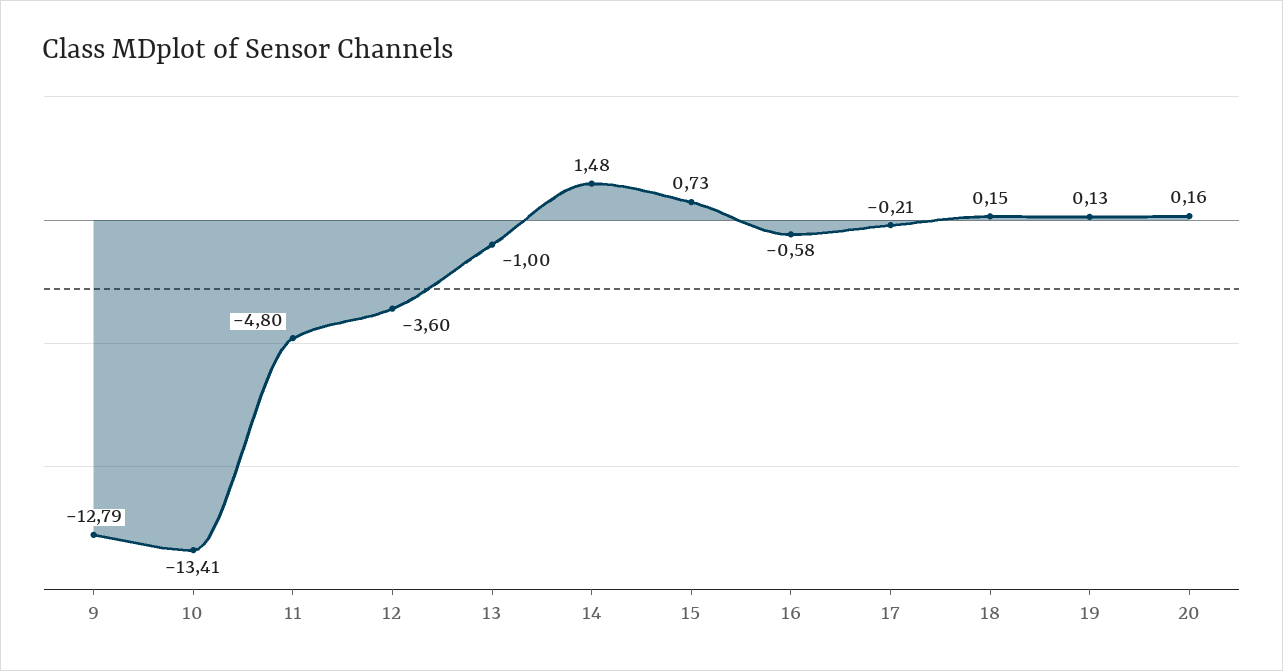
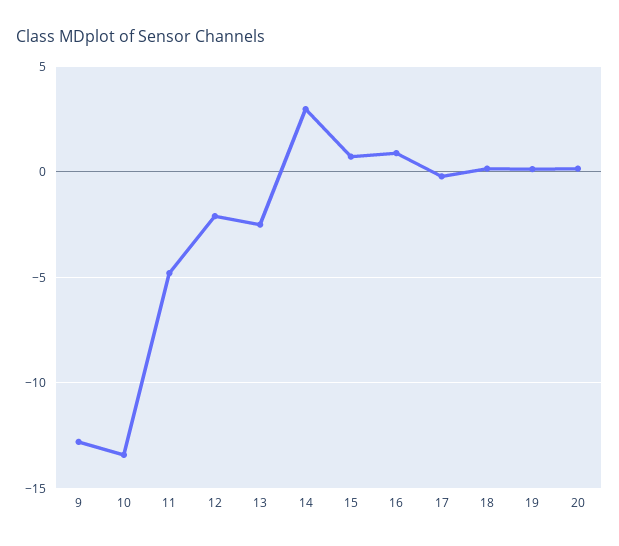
  {
    "9": -12.79,
    "10": -13.41,
    "11": -4.8,
-   "12": -3.6,
+   "12": -2,
-   "13": -1,
+   "13": -2.5,
-   "14": 1.48,
+   "14": 3,
    "15": 0.73,
-   "16": -0.58,
+   "16": 1,
    "17": -0.21,
    "18": 0.15,
    "19": 0.13,
    "20": 0.16
  }

